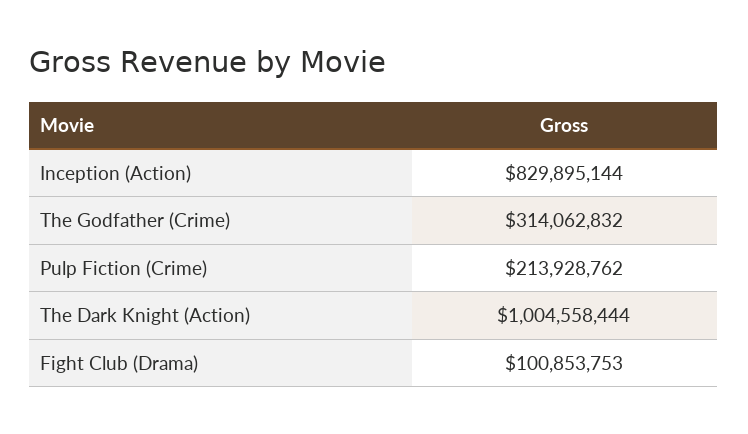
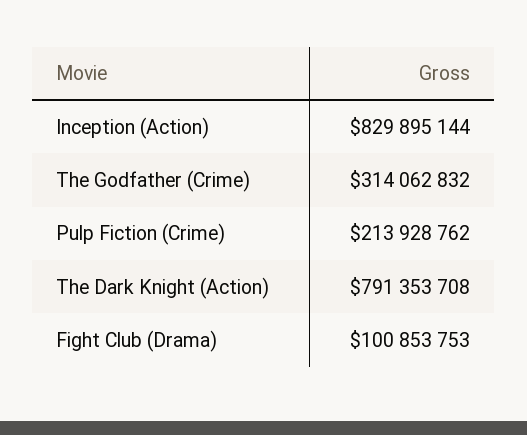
  {
    "Inception (Action)": 829895144,
    "The Godfather (Crime)": 314062832,
    "Pulp Fiction (Crime)": 213928762,
-   "The Dark Knight (Action)": 1004558444,
+   "The Dark Knight (Action)": 791353708,
    "Fight Club (Drama)": 100853753
  }

